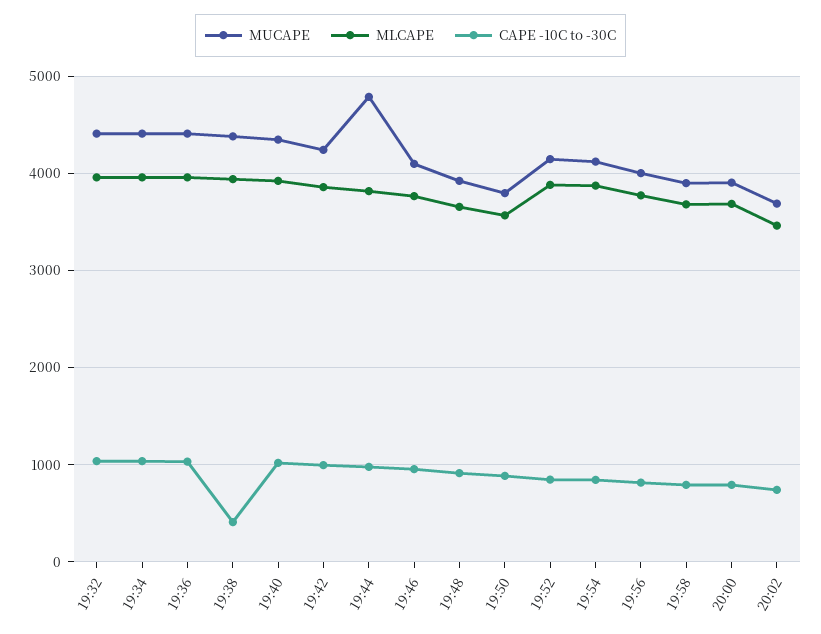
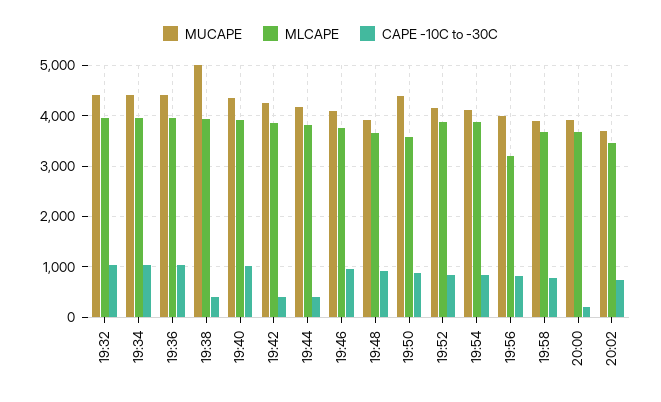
  {
    "MUCAPE": {
      "19:32": 4400,
      "19:34": 4400,
      "19:36": 4400,
-     "19:38": 4400,
+     "19:38": 5000,
      "19:40": 4300,
      "19:42": 4200,
-     "19:44": 4800,
+     "19:44": 4200,
      "19:46": 4100,
      "19:48": 3900,
-     "19:50": 3800,
+     "19:50": 4400,
      "19:52": 4100,
      "19:54": 4100,
      "19:56": 4000,
      "19:58": 3900,
      "20:00": 3900,
      "20:02": 3700
    },
    "MLCAPE": {
      "19:32": 4000,
      "19:34": 4000,
      "19:36": 4000,
      "19:38": 3900,
      "19:40": 3900,
      "19:42": 3900,
      "19:44": 3800,
      "19:46": 3800,
      "19:48": 3700,
      "19:50": 3600,
      "19:52": 3900,
      "19:54": 3900,
-     "19:56": 3800,
+     "19:56": 3200,
      "19:58": 3700,
      "20:00": 3700,
      "20:02": 3500
    },
    "CAPE -10C to -30C": {
      "19:32": 1000,
      "19:34": 1000,
      "19:36": 1000,
      "19:38": 400,
      "19:40": 1000,
-     "19:42": 1000,
+     "19:42": 400,
-     "19:44": 1000,
+     "19:44": 400,
      "19:46": 1000,
      "19:48": 900,
      "19:50": 900,
      "19:52": 800,
      "19:54": 800,
      "19:56": 800,
      "19:58": 800,
-     "20:00": 800,
+     "20:00": 200,
      "20:02": 700
    }
  }

